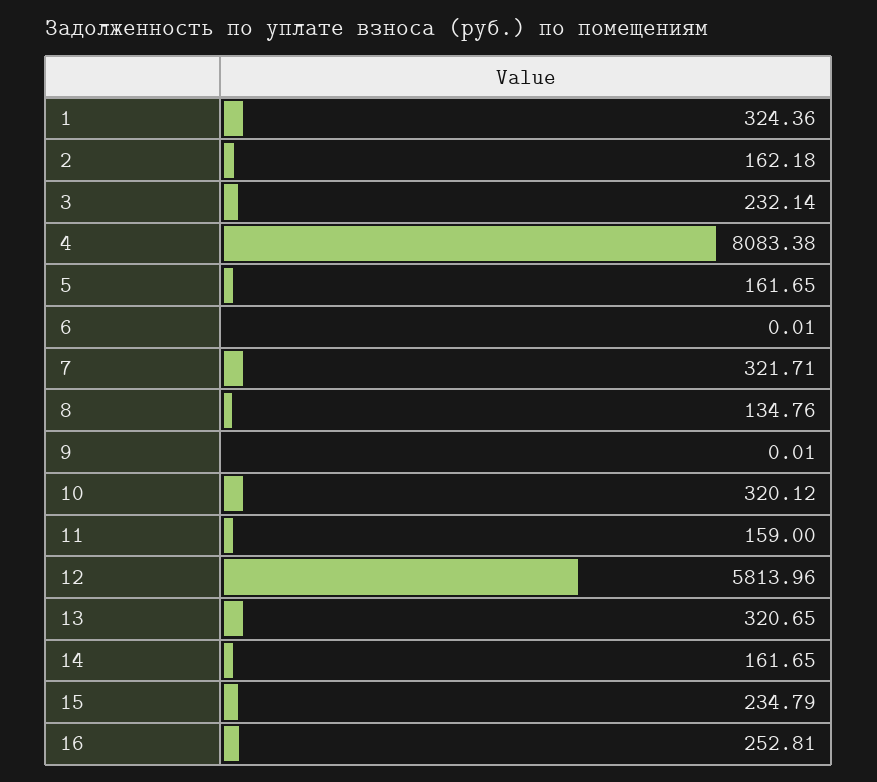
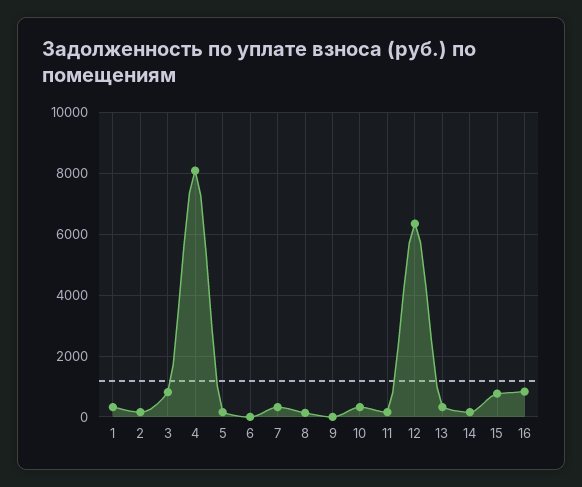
  {
    "1": 324.36,
    "2": 162.18,
-   "3": 232.14,
+   "3": 800,
    "4": 8083.38,
    "5": 161.65,
    "6": 0.01,
    "7": 321.71,
    "8": 134.76,
    "9": 0.01,
    "10": 320.12,
    "11": 159,
-   "12": 5813.96,
+   "12": 6400,
    "13": 320.65,
    "14": 161.65,
-   "15": 234.79,
+   "15": 800,
-   "16": 252.81
+   "16": 800
  }

